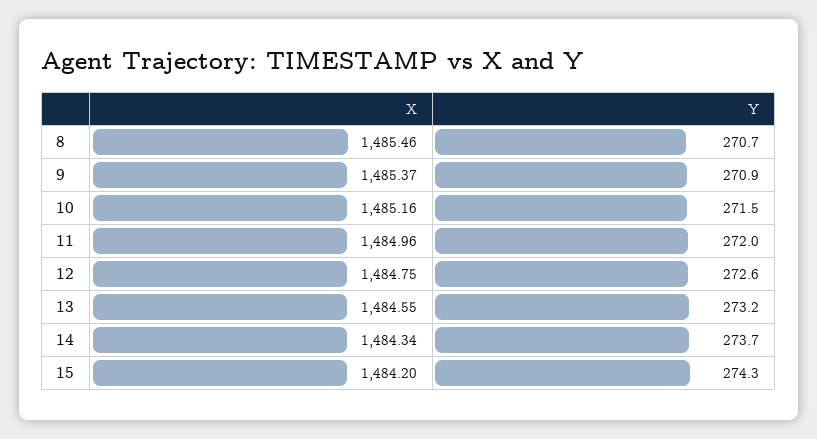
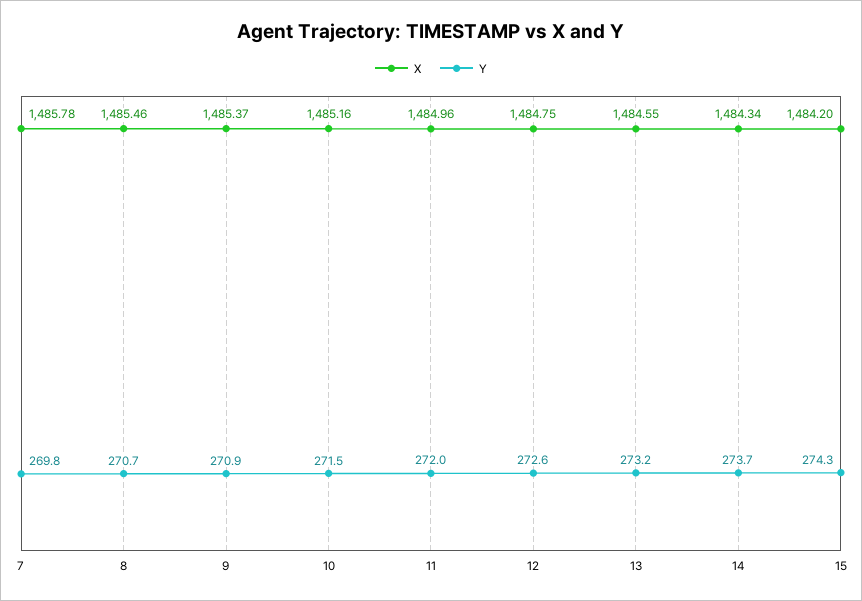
  {
    "X": {
      "8": 1485.46,
      "9": 1485.37,
      "10": 1485.16,
      "11": 1484.96,
      "12": 1484.75,
      "13": 1484.55,
      "14": 1484.34,
-     "15": 1484.2
+     "15": 1484.2,
+     "7": 1485.78
    },
    "Y": {
      "8": 270.7,
      "9": 270.9,
      "10": 271.5,
      "11": 272,
      "12": 272.6,
      "13": 273.2,
      "14": 273.7,
-     "15": 274.3
+     "15": 274.3,
+     "7": 269.8
    }
  }

